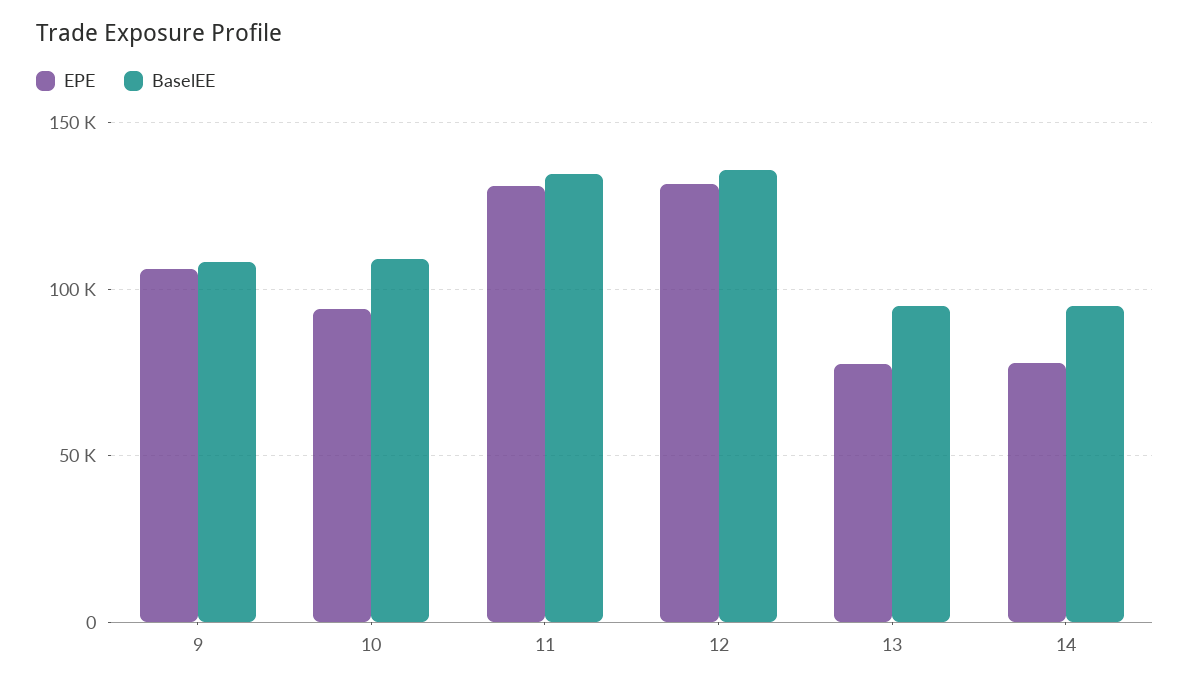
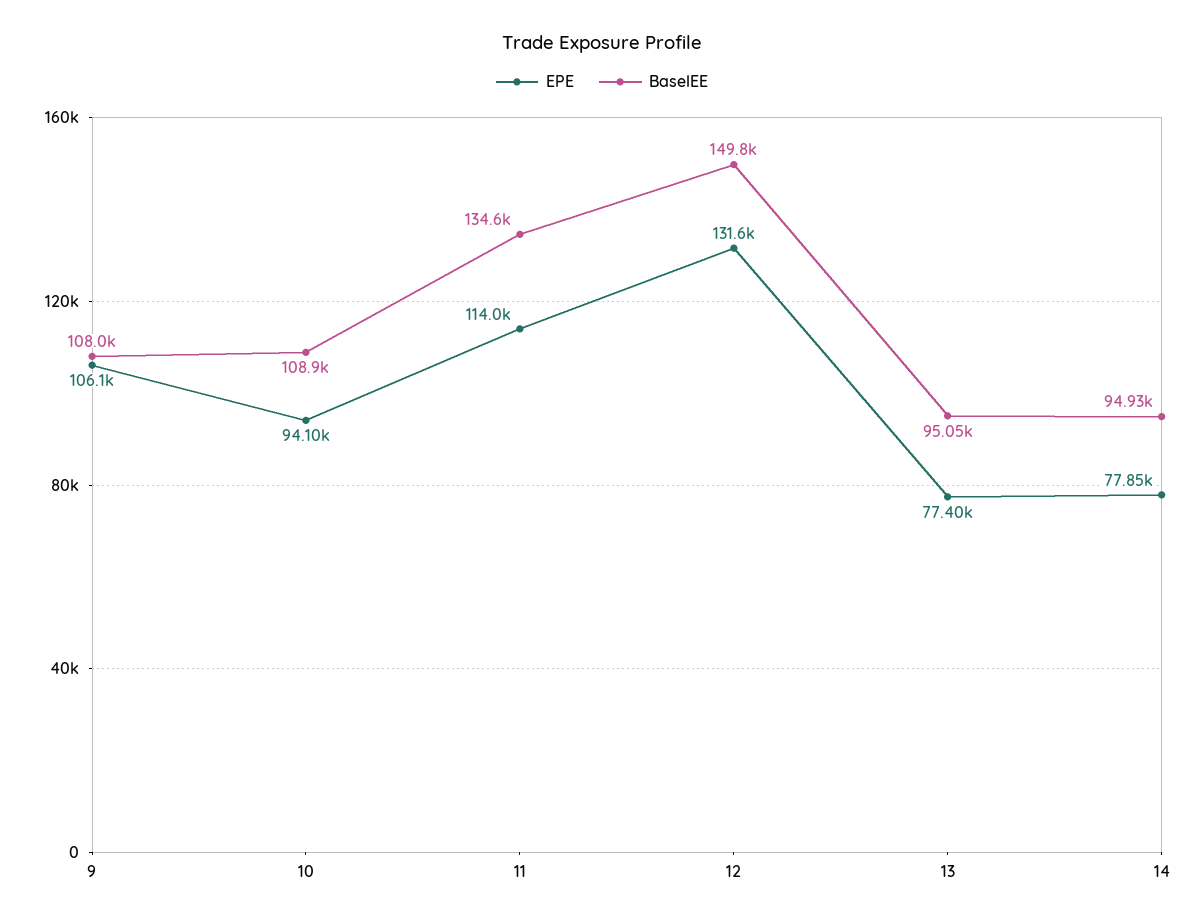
  {
    "EPE": {
      "9": 106100,
      "10": 94100,
-     "11": 130000,
+     "11": 114000,
      "12": 131600,
      "13": 77400,
      "14": 77850
    },
    "BaselEE": {
      "9": 108000,
      "10": 108900,
      "11": 134600,
-     "12": 135000,
+     "12": 149800,
      "13": 95050,
      "14": 94930
    }
  }

